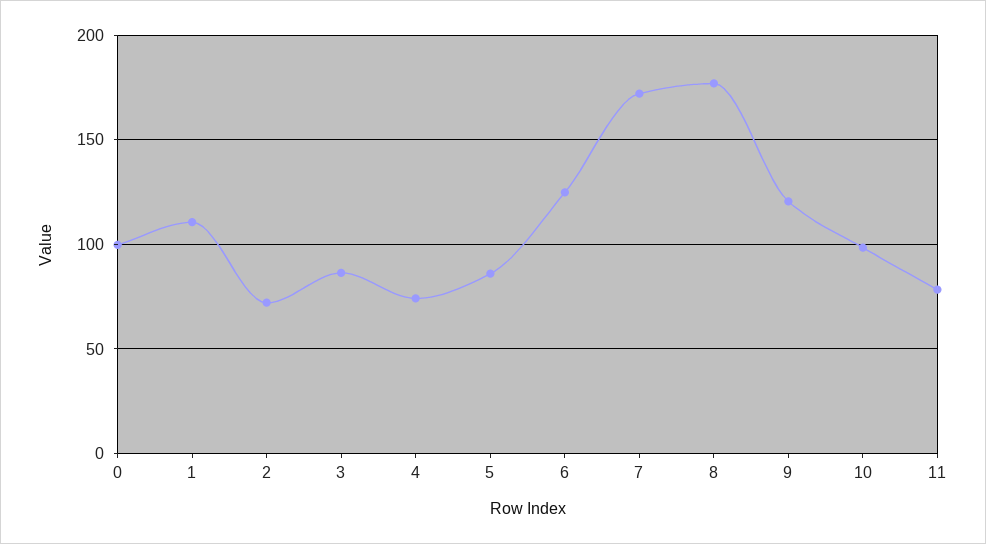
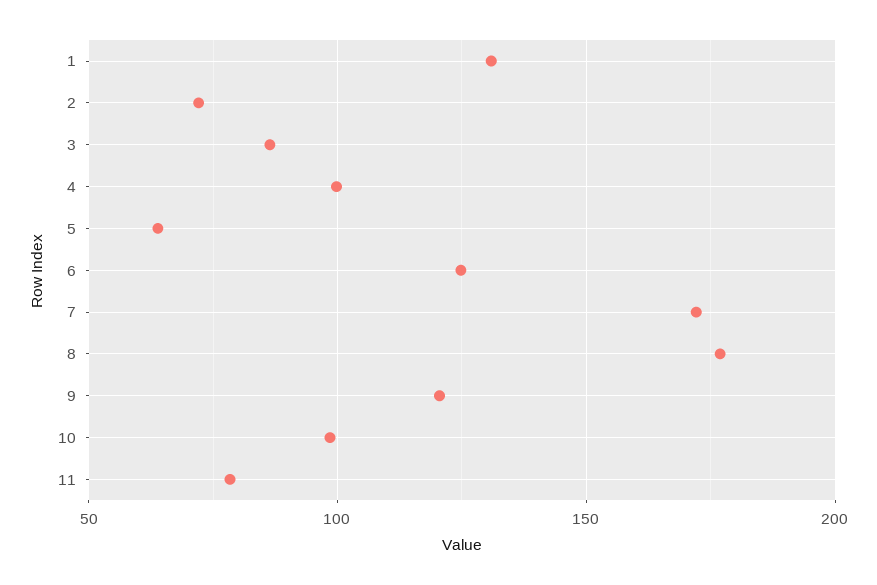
  {
-   "0": 100,
-   "1": 110,
+   "1": 130,
    "2": 70,
    "3": 85,
-   "4": 75,
+   "4": 100,
-   "5": 85,
+   "5": 65,
    "6": 125,
    "7": 170,
    "8": 175,
    "9": 120,
    "10": 100,
    "11": 80
  }

